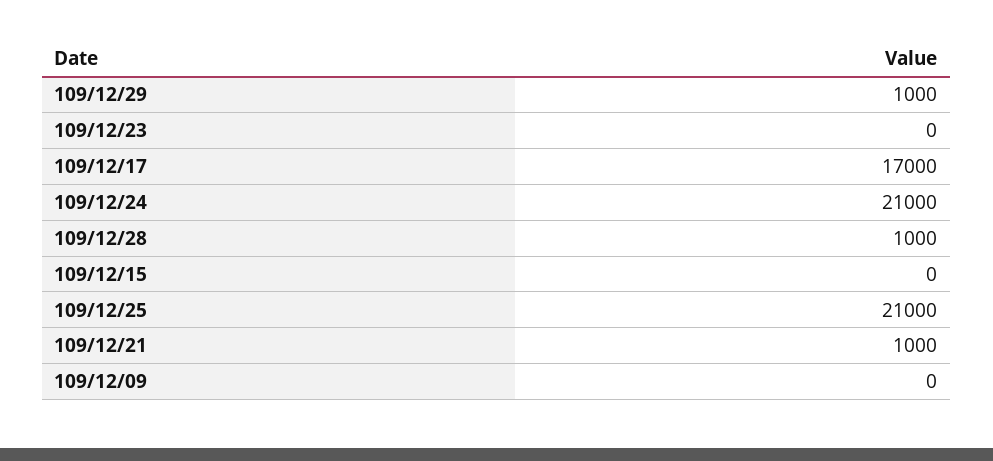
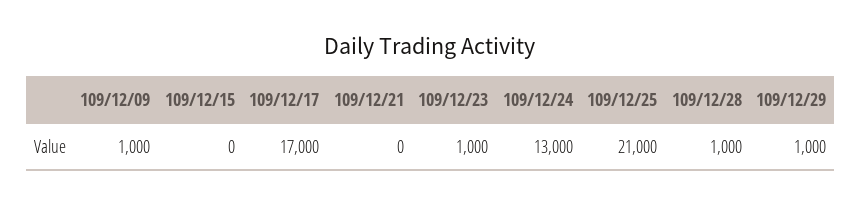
  {
    "109/12/29": 1000,
-   "109/12/23": 0,
+   "109/12/23": 1000,
    "109/12/17": 17000,
-   "109/12/24": 21000,
+   "109/12/24": 13000,
    "109/12/28": 1000,
    "109/12/15": 0,
    "109/12/25": 21000,
-   "109/12/21": 1000,
+   "109/12/21": 0,
-   "109/12/09": 0
+   "109/12/09": 1000
  }

